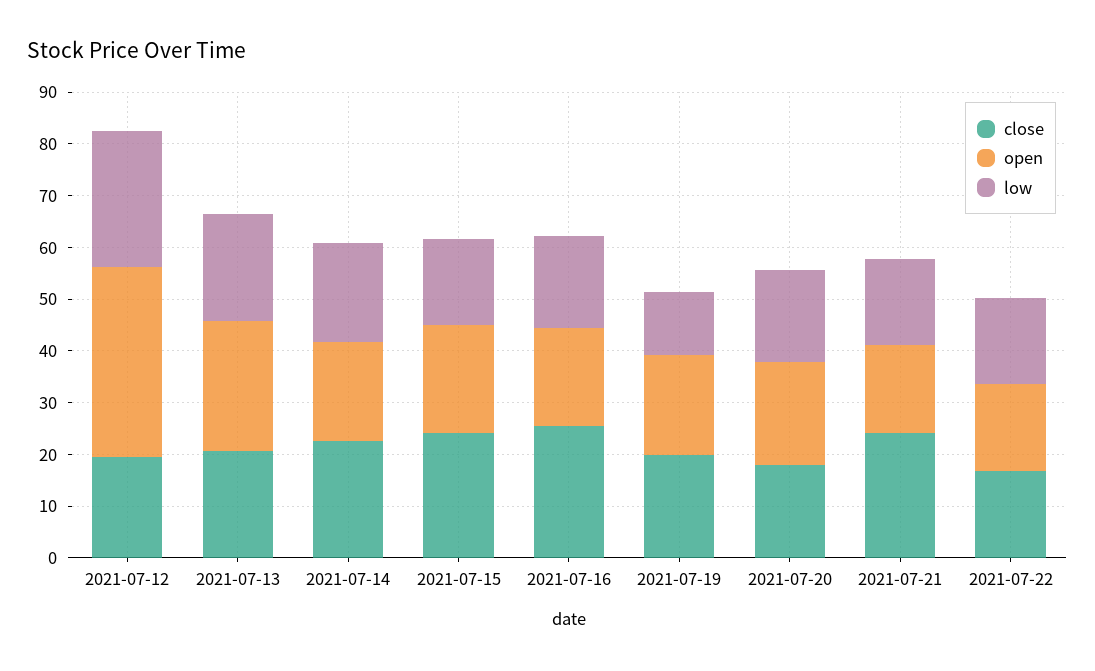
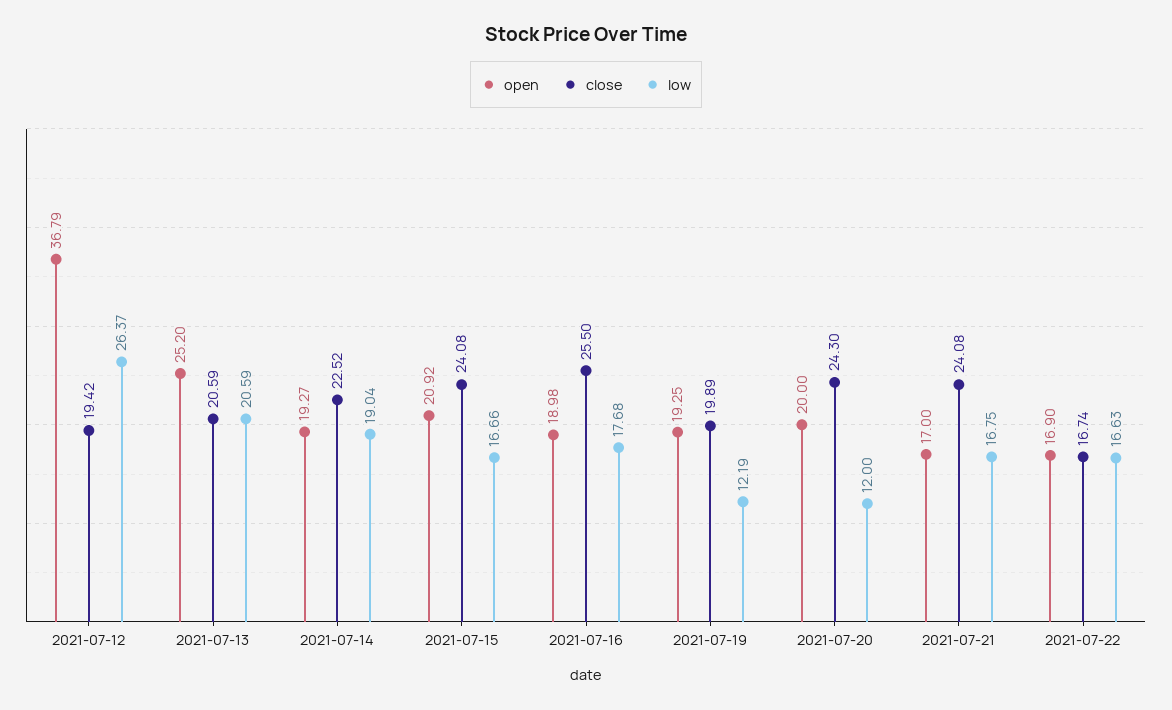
  {
    "close": {
      "2021-07-12": 19.42,
      "2021-07-13": 20.59,
      "2021-07-14": 22.52,
      "2021-07-15": 24.08,
      "2021-07-16": 25.5,
      "2021-07-19": 19.89,
-     "2021-07-20": 18,
+     "2021-07-20": 24.3,
      "2021-07-21": 24.08,
      "2021-07-22": 16.74
    },
    "open": {
      "2021-07-12": 36.79,
      "2021-07-13": 25.2,
      "2021-07-14": 19.27,
      "2021-07-15": 20.92,
      "2021-07-16": 18.98,
      "2021-07-19": 19.25,
      "2021-07-20": 20,
      "2021-07-21": 17,
      "2021-07-22": 16.9
    },
    "low": {
      "2021-07-12": 26.37,
      "2021-07-13": 20.59,
      "2021-07-14": 19.04,
      "2021-07-15": 16.66,
      "2021-07-16": 17.68,
      "2021-07-19": 12.19,
-     "2021-07-20": 18,
+     "2021-07-20": 12,
      "2021-07-21": 16.75,
      "2021-07-22": 16.63
    }
  }

